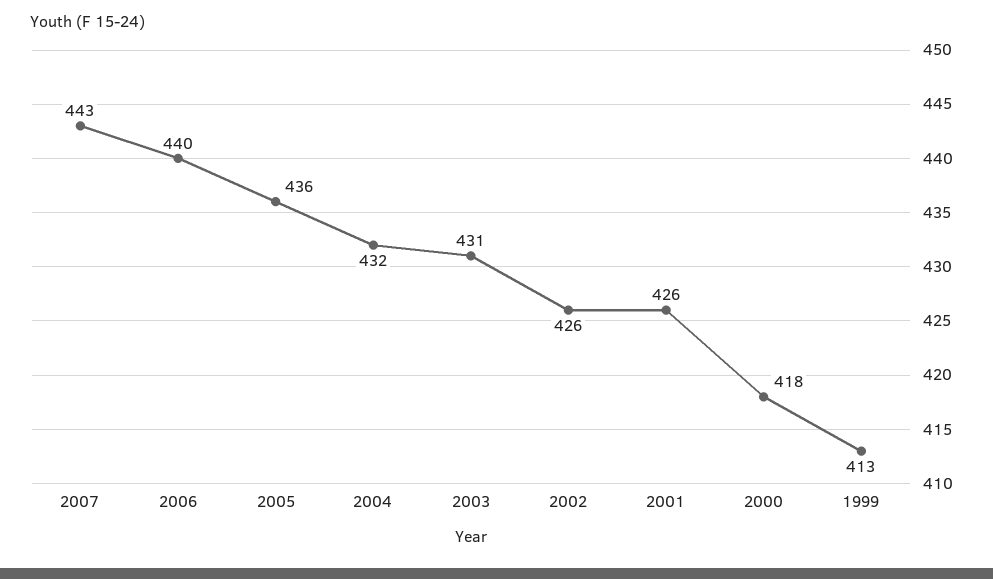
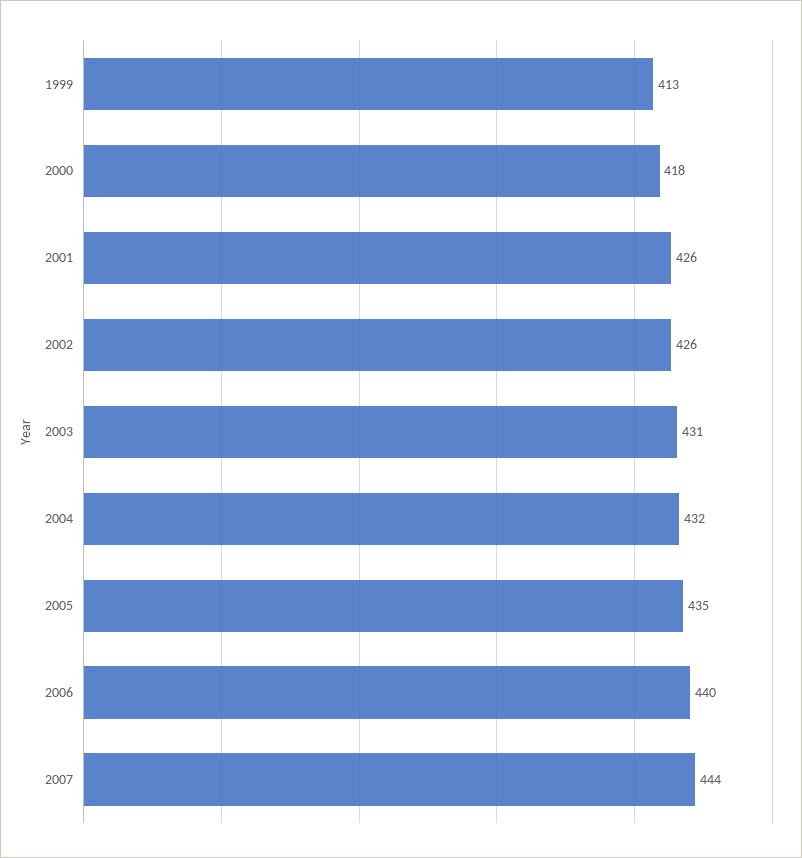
  {
-   "2007": 443,
+   "2007": 444,
    "2006": 440,
-   "2005": 436,
+   "2005": 435,
    "2004": 432,
    "2003": 431,
    "2002": 426,
    "2001": 426,
    "2000": 418,
    "1999": 413
  }

